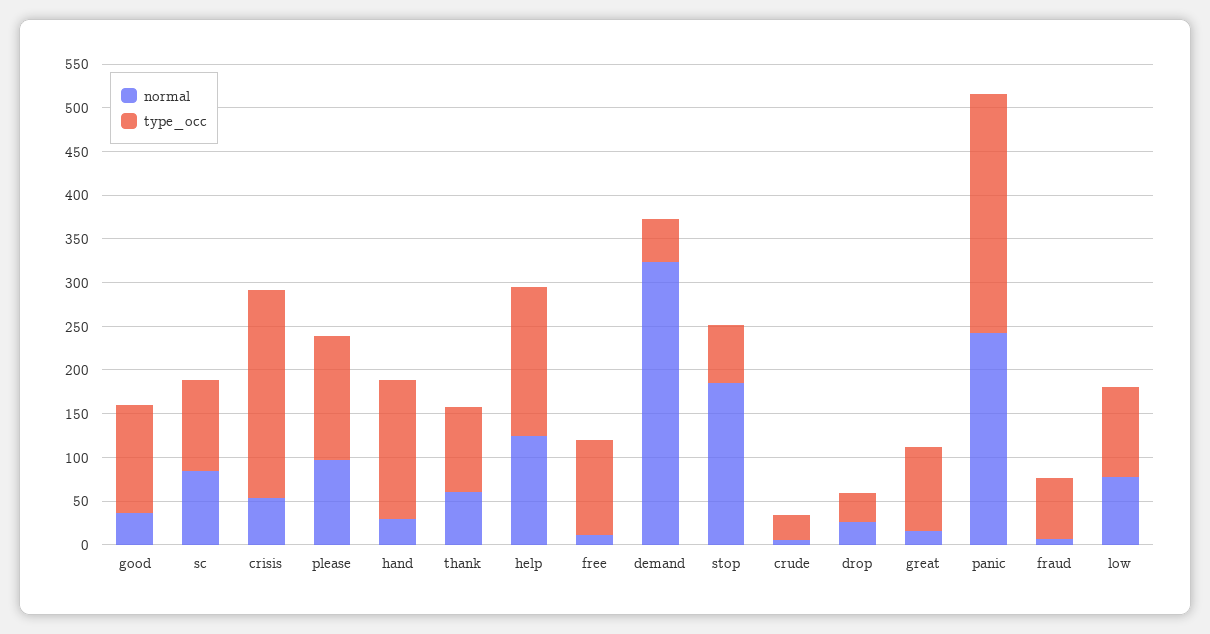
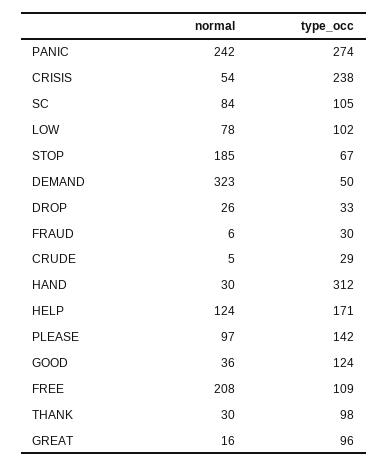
  {
    "normal": {
      "good": 36,
      "sc": 84,
      "crisis": 54,
      "please": 97,
      "hand": 30,
-     "thank": 60,
+     "thank": 30,
      "help": 124,
-     "free": 10,
+     "free": 208,
      "demand": 323,
      "stop": 185,
      "crude": 5,
      "drop": 26,
      "great": 16,
      "panic": 242,
      "fraud": 6,
      "low": 78
    },
    "type_occ": {
      "good": 124,
      "sc": 105,
      "crisis": 238,
      "please": 142,
-     "hand": 160,
+     "hand": 312,
      "thank": 98,
      "help": 171,
      "free": 109,
      "demand": 50,
      "stop": 67,
      "crude": 29,
      "drop": 33,
      "great": 96,
      "panic": 274,
-     "fraud": 70,
+     "fraud": 30,
      "low": 102
    }
  }

